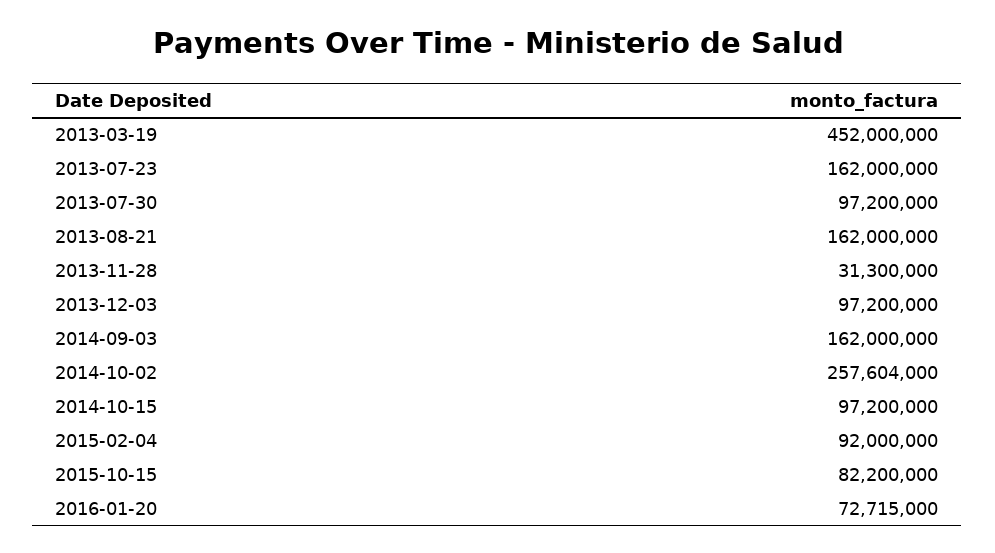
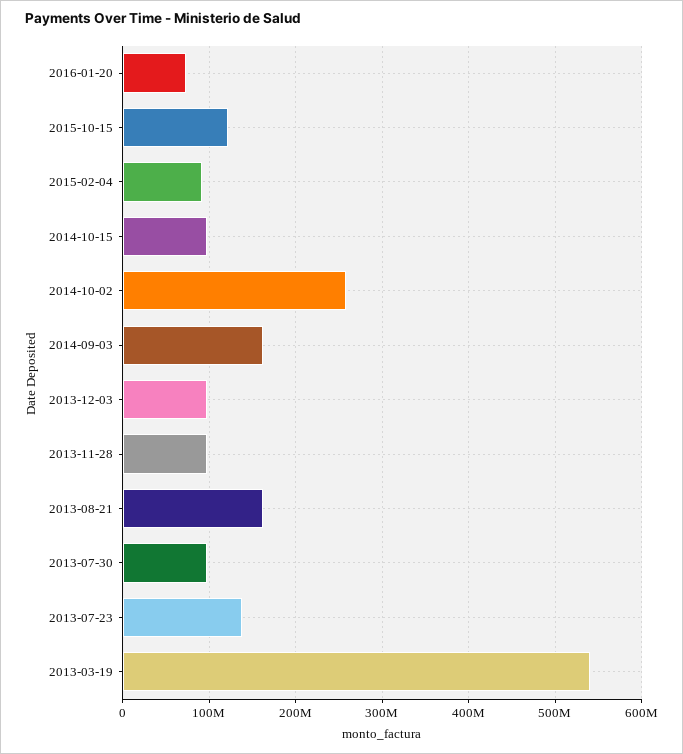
  {
-   "2013-03-19": 452000000,
+   "2013-03-19": 540000000,
-   "2013-07-23": 162000000,
+   "2013-07-23": 140000000,
    "2013-07-30": 97200000,
    "2013-08-21": 162000000,
-   "2013-11-28": 31300000,
+   "2013-11-28": 100000000,
    "2013-12-03": 97200000,
    "2014-09-03": 162000000,
    "2014-10-02": 257604000,
    "2014-10-15": 97200000,
    "2015-02-04": 92000000,
-   "2015-10-15": 82200000,
+   "2015-10-15": 120000000,
    "2016-01-20": 72715000
  }

